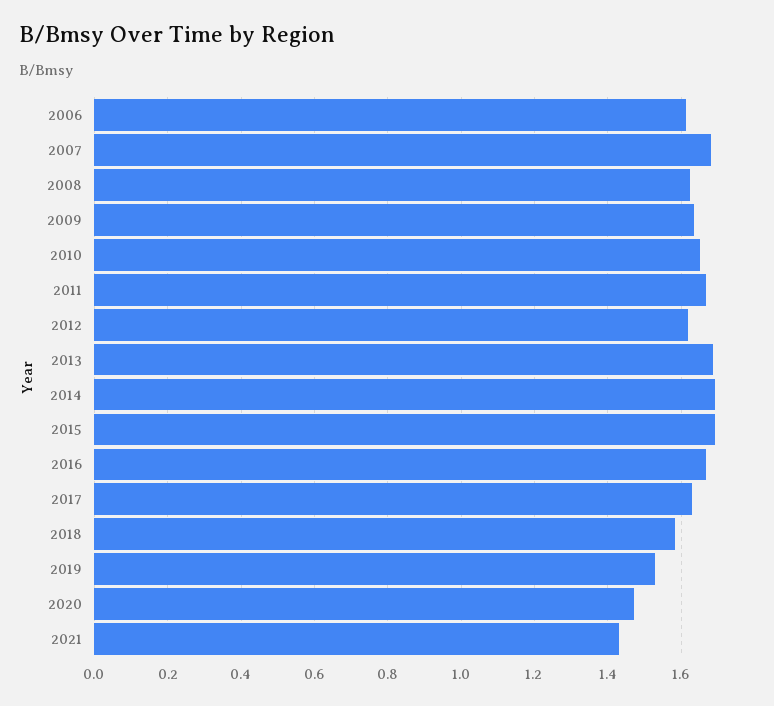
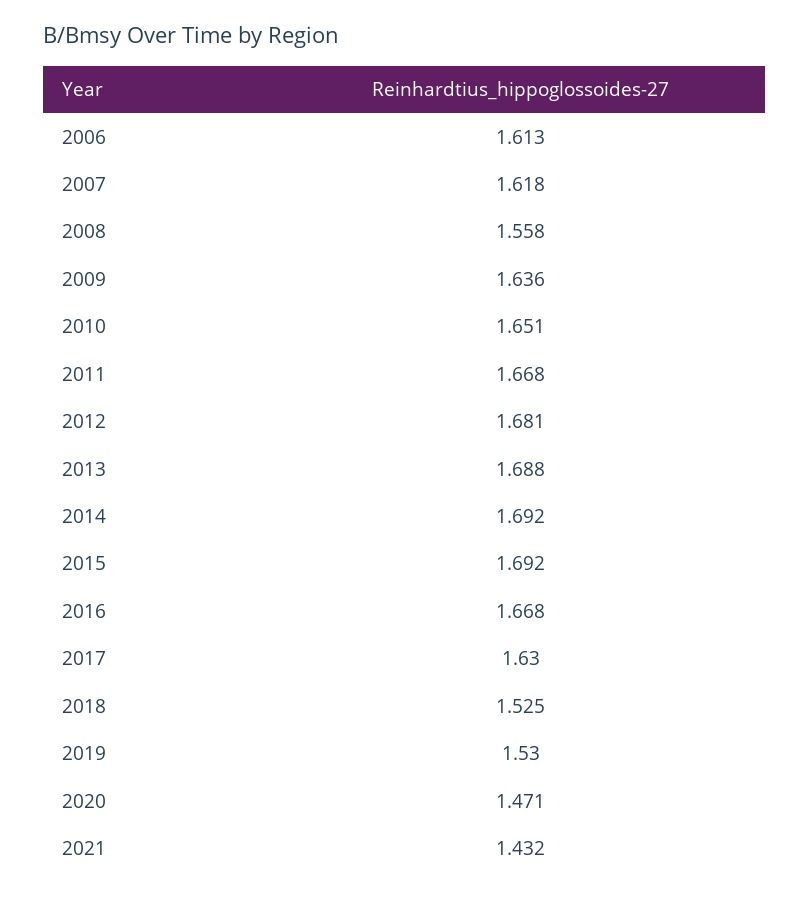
  {
    "2006": 1.613,
-   "2007": 1.68,
+   "2007": 1.618,
-   "2008": 1.62,
+   "2008": 1.558,
    "2009": 1.636,
    "2010": 1.651,
    "2011": 1.668,
-   "2012": 1.62,
+   "2012": 1.681,
    "2013": 1.688,
    "2014": 1.692,
    "2015": 1.692,
    "2016": 1.668,
    "2017": 1.63,
-   "2018": 1.58,
+   "2018": 1.525,
    "2019": 1.53,
    "2020": 1.471,
    "2021": 1.432
  }

